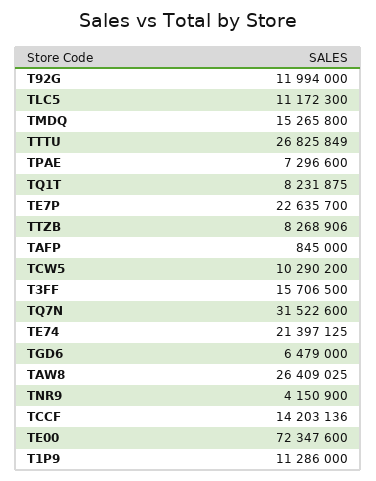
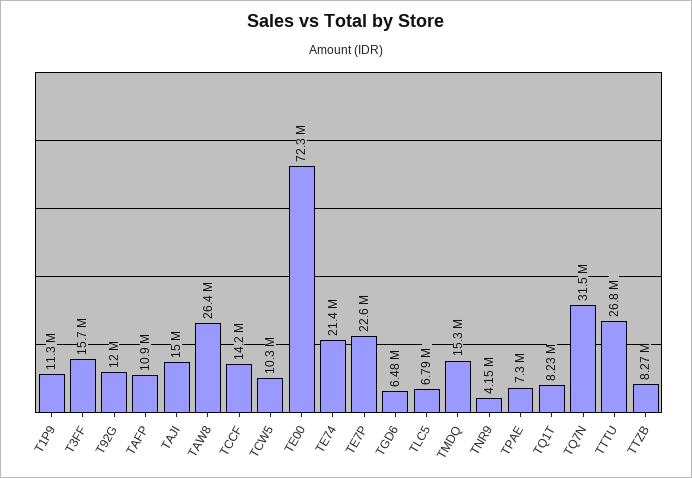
  {
    "T92G": 11994000,
-   "TLC5": 11172300,
+   "TLC5": 6790000,
    "TMDQ": 15265800,
    "TTTU": 26825849,
    "TPAE": 7296600,
    "TQ1T": 8231875,
    "TE7P": 22635700,
    "TTZB": 8268906,
-   "TAFP": 845000,
+   "TAFP": 10900000,
    "TCW5": 10290200,
    "T3FF": 15706500,
    "TQ7N": 31522600,
    "TE74": 21397125,
    "TGD6": 6479000,
    "TAW8": 26409025,
    "TNR9": 4150900,
    "TCCF": 14203136,
    "TE00": 72347600,
-   "T1P9": 11286000
+   "T1P9": 11286000,
+   "TAJI": 15000000
  }

